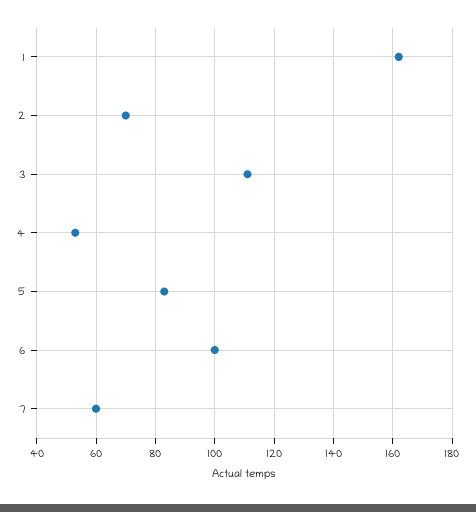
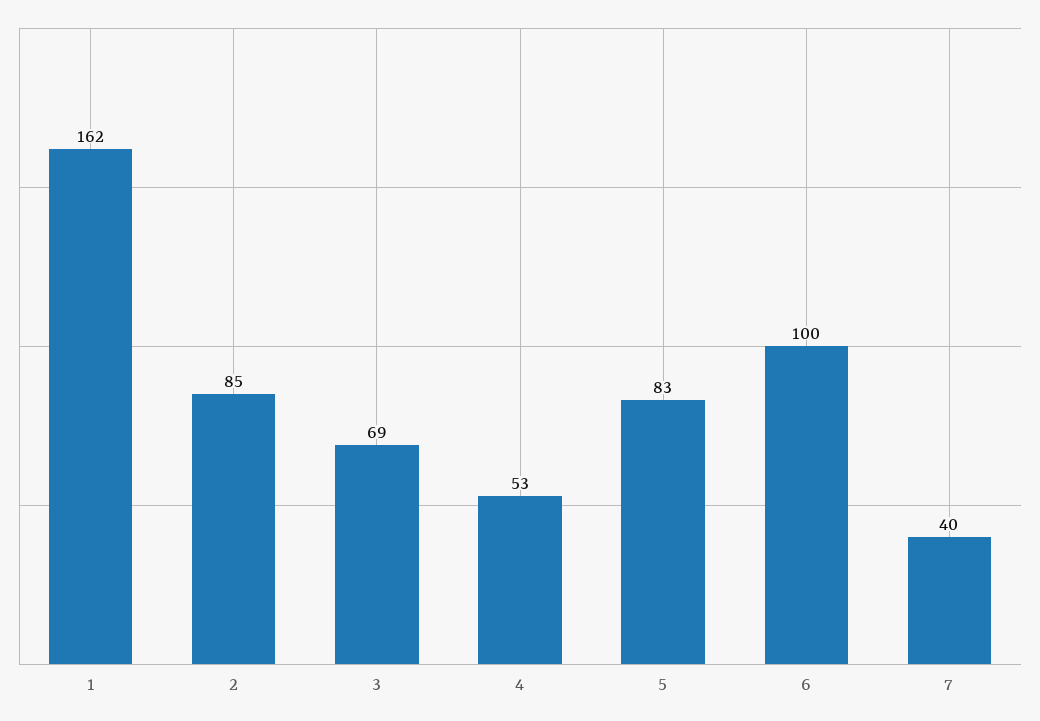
  {
    "1": 162,
-   "2": 70,
+   "2": 85,
-   "3": 110,
+   "3": 69,
    "4": 53,
    "5": 83,
    "6": 100,
-   "7": 60
+   "7": 40
  }

